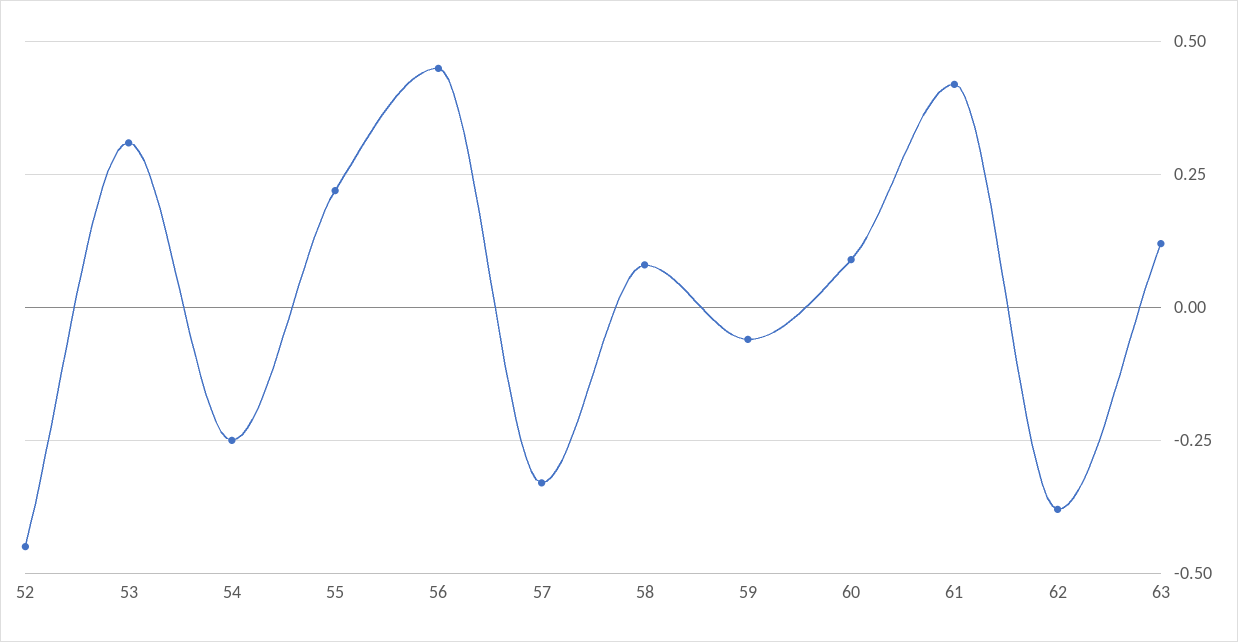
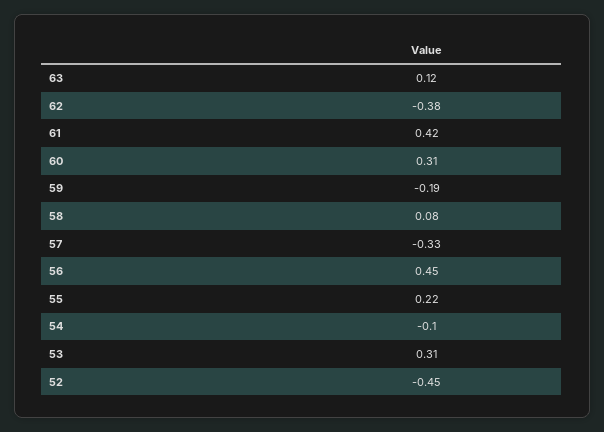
  {
    "52": -0.45,
    "53": 0.31,
-   "54": -0.25,
+   "54": -0.1,
    "55": 0.22,
    "56": 0.45,
    "57": -0.33,
    "58": 0.08,
-   "59": -0.05,
+   "59": -0.19,
-   "60": 0.1,
+   "60": 0.31,
    "61": 0.42,
    "62": -0.38,
    "63": 0.12
  }

